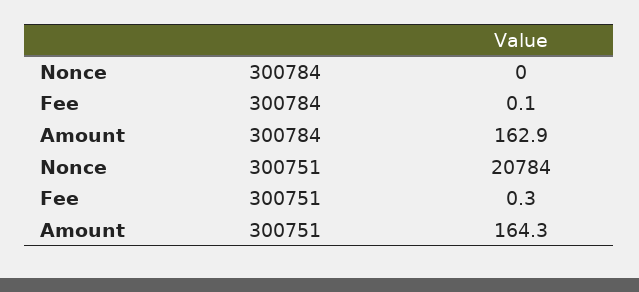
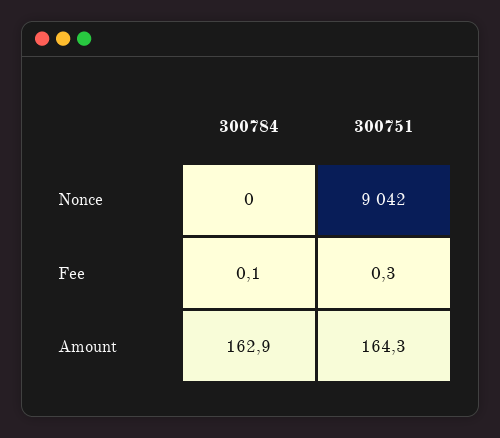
  {
    "Nonce": {
      "300784": 0,
-     "300751": 20784
+     "300751": 9042
    },
    "Fee": {
      "300784": 0.1,
      "300751": 0.3
    },
    "Amount": {
      "300784": 162.9,
      "300751": 164.3
    }
  }

